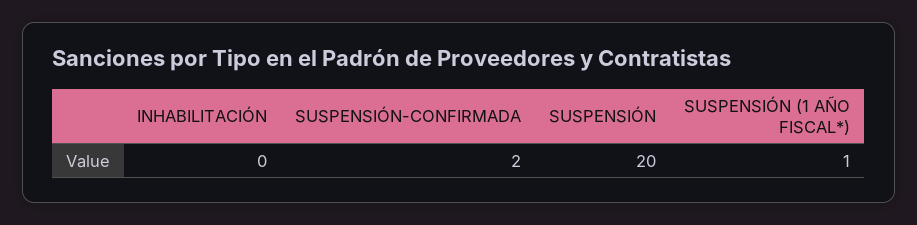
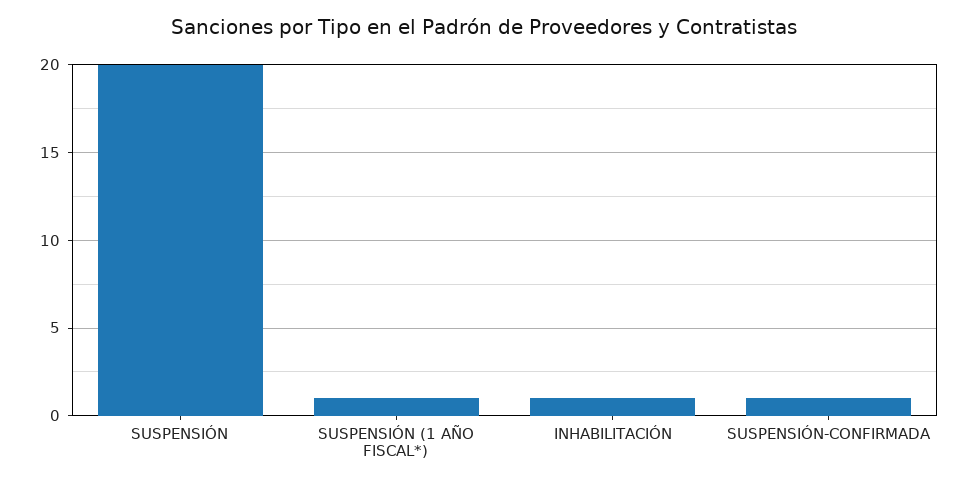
  {
-   "INHABILITACIÓN": 0,
+   "INHABILITACIÓN": 1,
-   "SUSPENSIÓN-CONFIRMADA": 2,
+   "SUSPENSIÓN-CONFIRMADA": 1,
    "SUSPENSIÓN": 20,
    "SUSPENSIÓN (1 AÑO FISCAL*)": 1
  }

